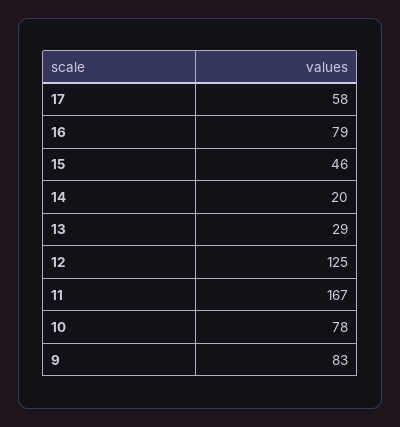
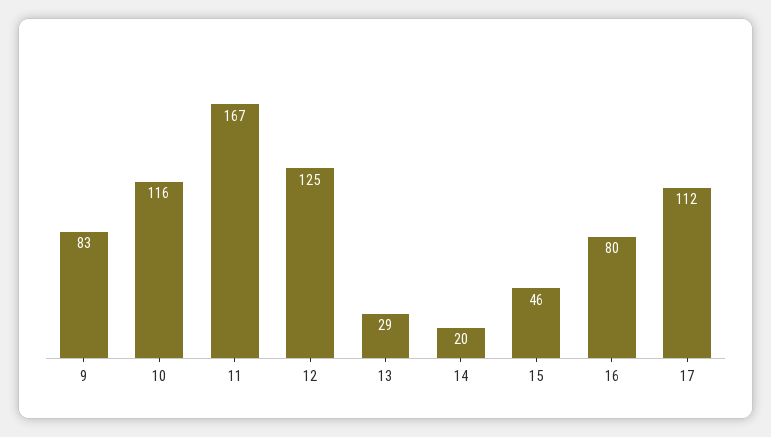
  {
-   "17": 58,
+   "17": 112,
-   "16": 79,
+   "16": 80,
    "15": 46,
    "14": 20,
    "13": 29,
    "12": 125,
    "11": 167,
-   "10": 78,
+   "10": 116,
    "9": 83
  }

